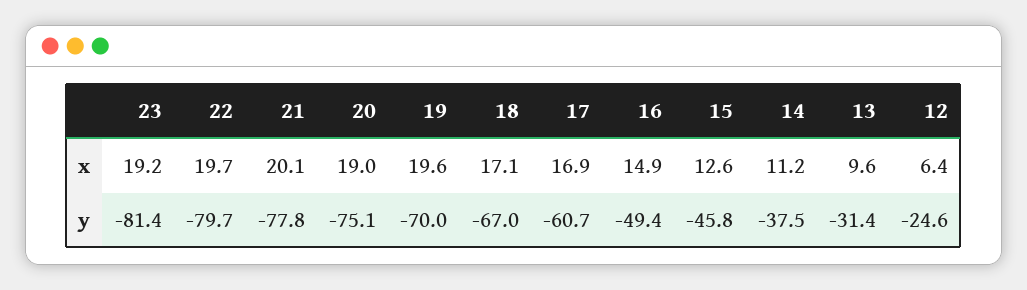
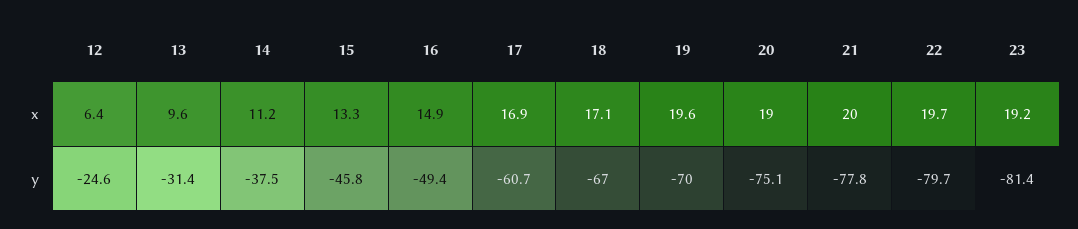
  {
    "23": {
      "x": 19.2,
      "y": -81.4
    },
    "22": {
      "x": 19.7,
      "y": -79.7
    },
    "21": {
-     "x": 20.1,
+     "x": 20,
      "y": -77.8
    },
    "20": {
      "x": 19,
      "y": -75.1
    },
    "19": {
      "x": 19.6,
      "y": -70
    },
    "18": {
      "x": 17.1,
      "y": -67
    },
    "17": {
      "x": 16.9,
      "y": -60.7
    },
    "16": {
      "x": 14.9,
      "y": -49.4
    },
    "15": {
-     "x": 12.6,
+     "x": 13.3,
      "y": -45.8
    },
    "14": {
      "x": 11.2,
      "y": -37.5
    },
    "13": {
      "x": 9.6,
      "y": -31.4
    },
    "12": {
      "x": 6.4,
      "y": -24.6
    }
  }

